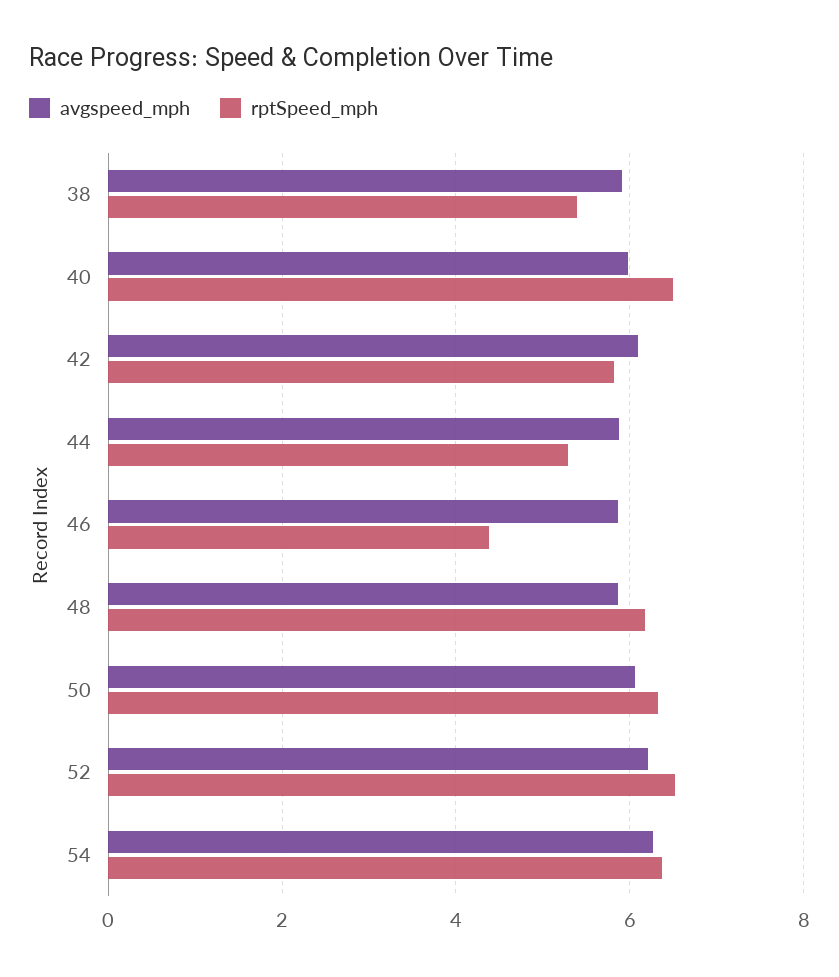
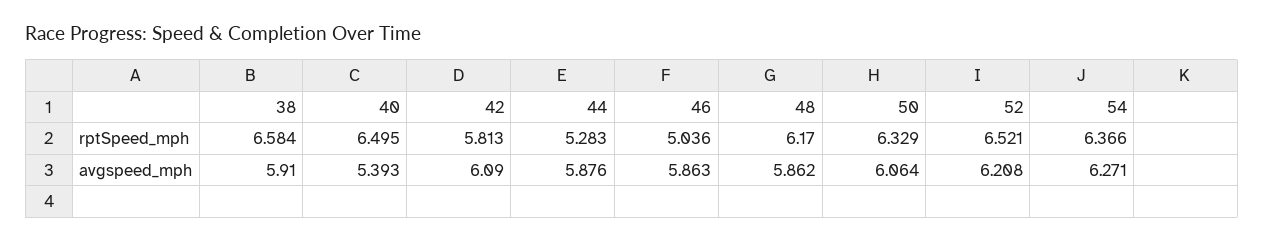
  {
    "avgspeed_mph": {
      "38": 5.91,
-     "40": 6,
+     "40": 5.393,
      "42": 6.09,
      "44": 5.876,
      "46": 5.863,
      "48": 5.862,
      "50": 6.064,
      "52": 6.208,
      "54": 6.271
    },
    "rptSpeed_mph": {
-     "38": 5.4,
+     "38": 6.584,
      "40": 6.495,
      "42": 5.813,
      "44": 5.283,
-     "46": 4.4,
+     "46": 5.036,
      "48": 6.17,
      "50": 6.329,
      "52": 6.521,
      "54": 6.366
    }
  }

